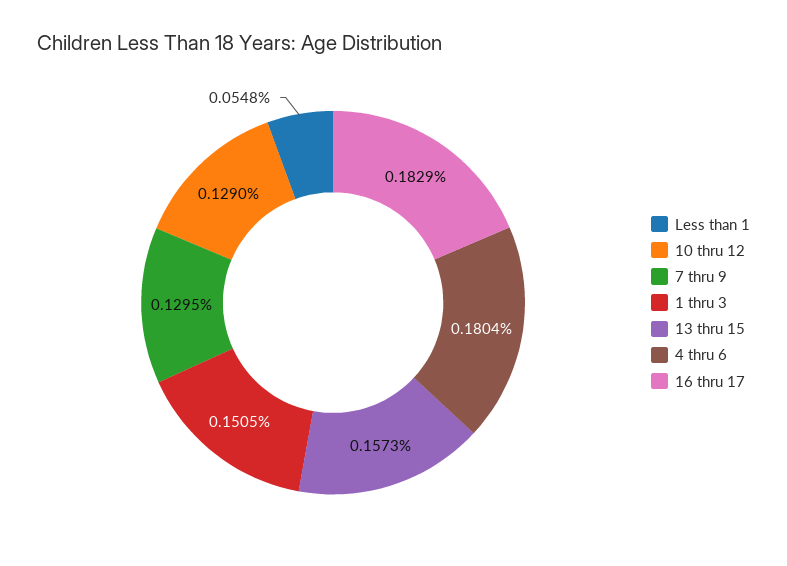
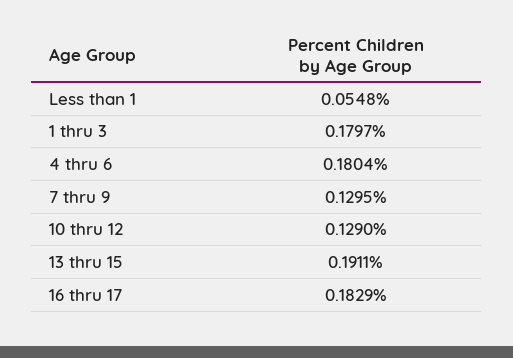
  {
    "Less than 1": 0.0548,
    "10 thru 12": 0.129,
    "7 thru 9": 0.1295,
-   "1 thru 3": 0.1505,
+   "1 thru 3": 0.1797,
-   "13 thru 15": 0.1573,
+   "13 thru 15": 0.1911,
    "4 thru 6": 0.1804,
    "16 thru 17": 0.1829
  }

